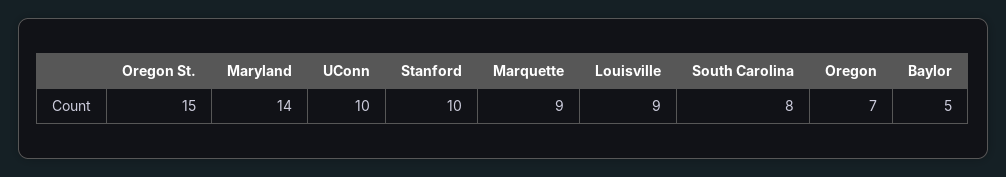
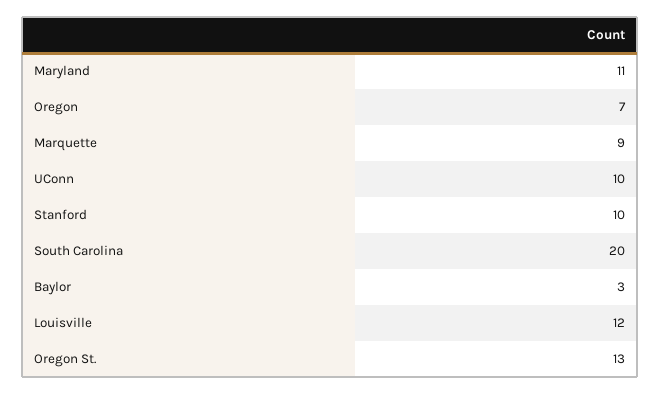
  {
-   "Oregon St.": 15,
+   "Oregon St.": 13,
-   "Maryland": 14,
+   "Maryland": 11,
    "UConn": 10,
    "Stanford": 10,
    "Marquette": 9,
-   "Louisville": 9,
+   "Louisville": 12,
-   "South Carolina": 8,
+   "South Carolina": 20,
    "Oregon": 7,
-   "Baylor": 5
+   "Baylor": 3
  }

